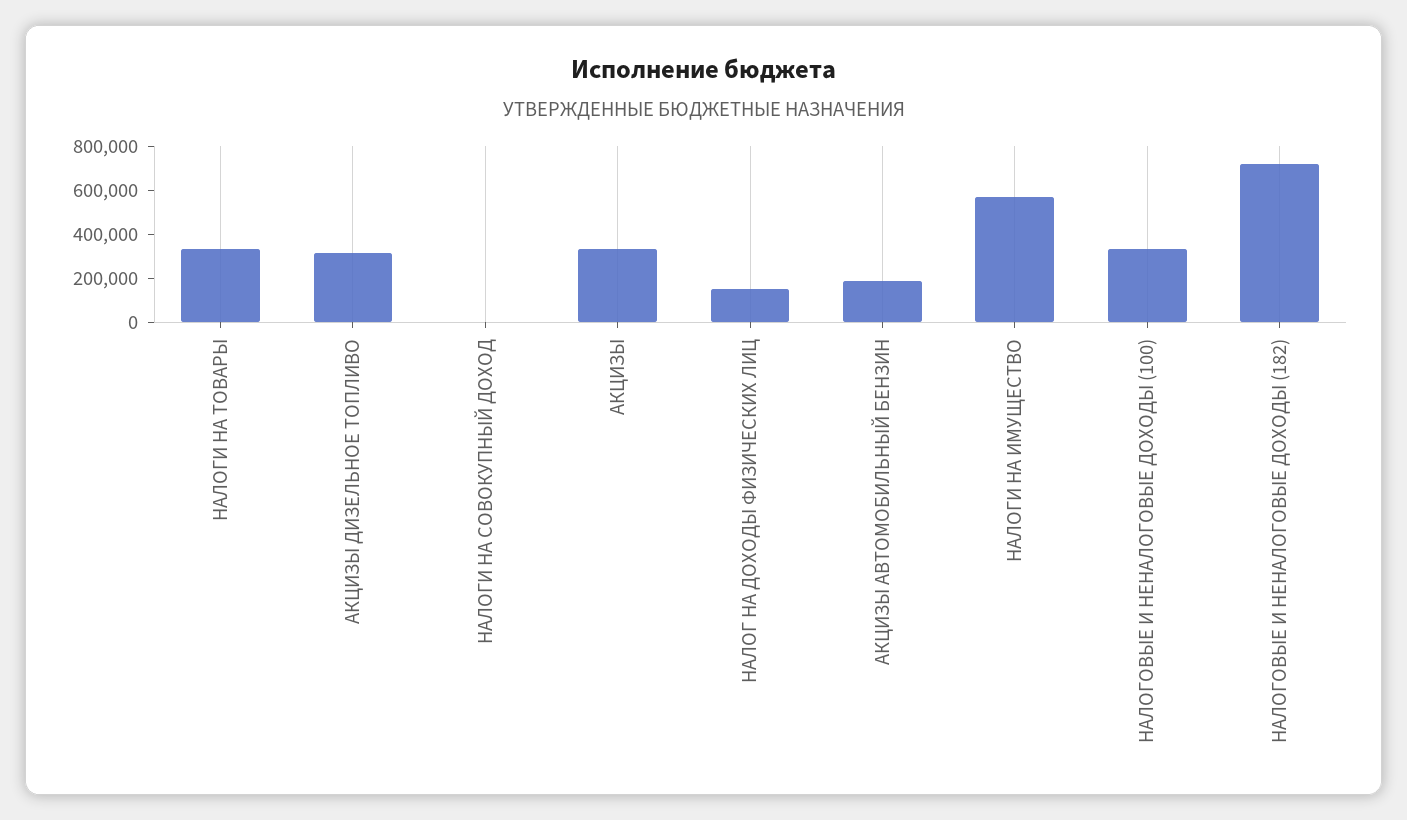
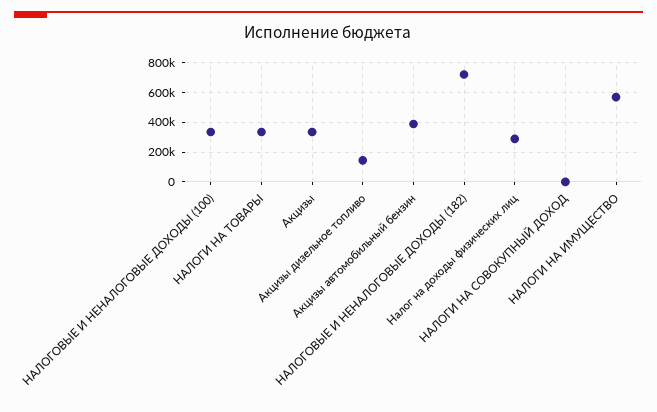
  {
    "НАЛОГИ НА ТОВАРЫ": 350000,
-   "АКЦИЗЫ ДИЗЕЛЬНОЕ ТОПЛИВО": 300000,
+   "АКЦИЗЫ ДИЗЕЛЬНОЕ ТОПЛИВО": 150000,
    "НАЛОГИ НА СОВОКУПНЫЙ ДОХОД": 0,
    "АКЦИЗЫ": 350000,
-   "НАЛОГ НА ДОХОДЫ ФИЗИЧЕСКИХ ЛИЦ": 150000,
+   "НАЛОГ НА ДОХОДЫ ФИЗИЧЕСКИХ ЛИЦ": 300000,
-   "АКЦИЗЫ АВТОМОБИЛЬНЫЙ БЕНЗИН": 200000,
+   "АКЦИЗЫ АВТОМОБИЛЬНЫЙ БЕНЗИН": 400000,
    "НАЛОГИ НА ИМУЩЕСТВО": 550000,
    "НАЛОГОВЫЕ И НЕНАЛОГОВЫЕ ДОХОДЫ (100)": 350000,
    "НАЛОГОВЫЕ И НЕНАЛОГОВЫЕ ДОХОДЫ (182)": 700000
  }

